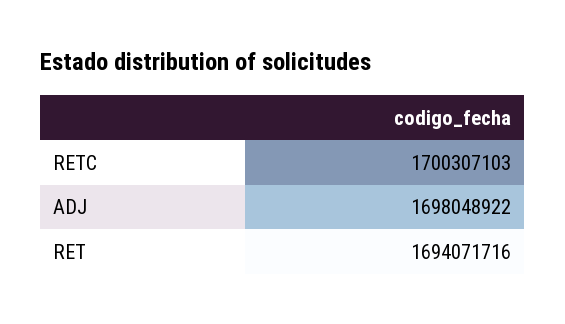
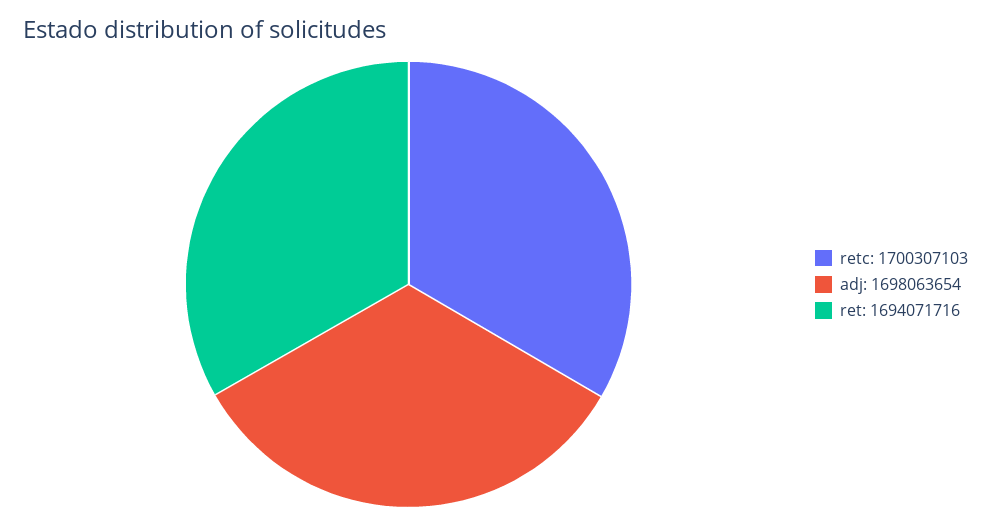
  {
    "RETC": 1700307103,
-   "ADJ": 1698048922,
+   "ADJ": 1698063654,
    "RET": 1694071716
  }

